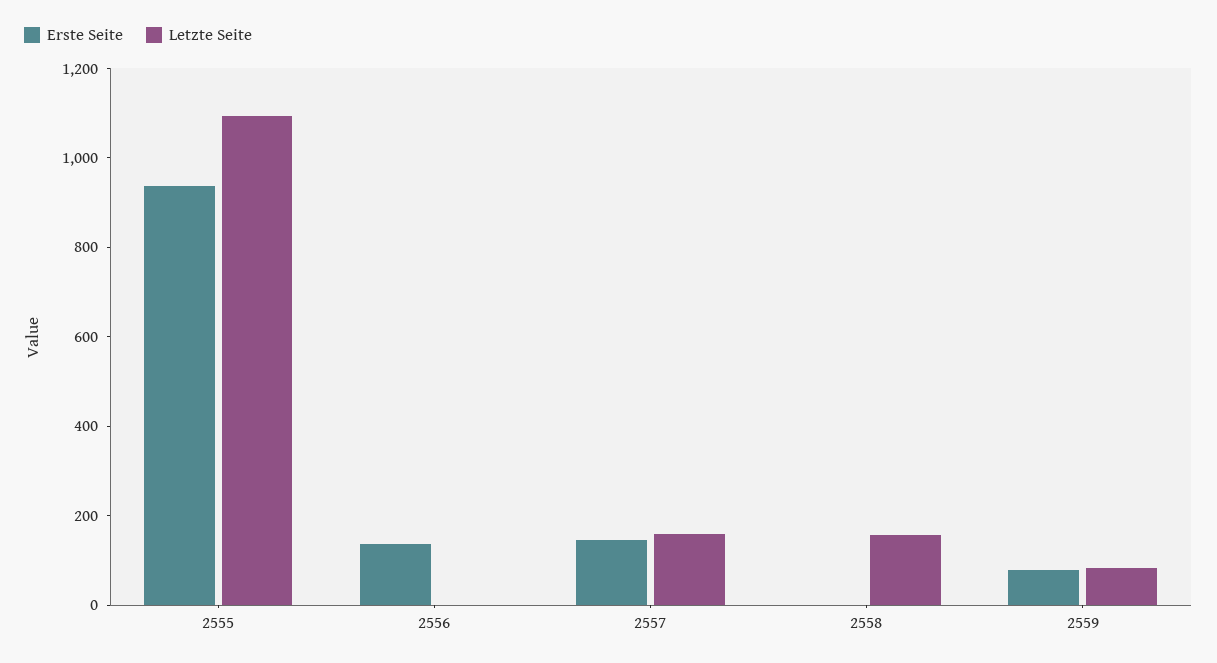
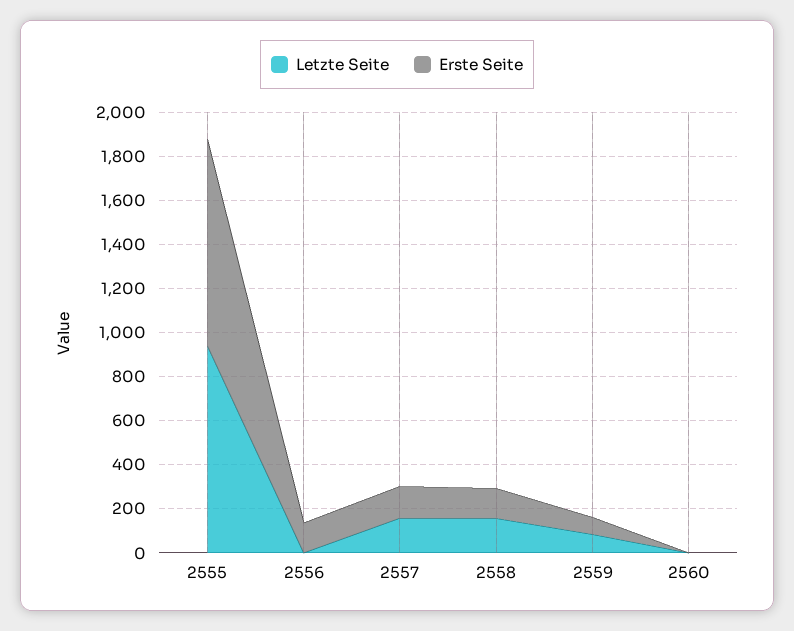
  {
    "Erste Seite": {
      "2555": 950,
      "2556": 150,
      "2557": 150,
-     "2558": 0,
+     "2558": 150,
-     "2559": 100
+     "2559": 100,
+     "2560": 0
    },
    "Letzte Seite": {
-     "2555": 1100,
+     "2555": 950,
      "2556": 0,
      "2557": 150,
      "2558": 150,
-     "2559": 100
+     "2559": 100,
+     "2560": 0
    }
  }

